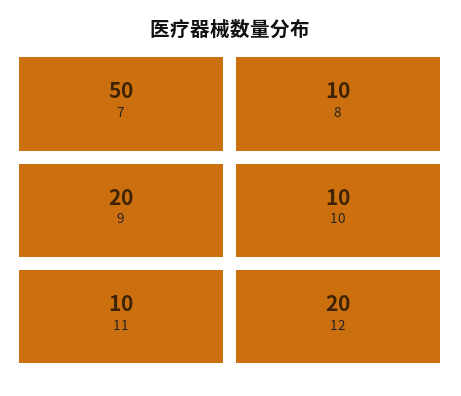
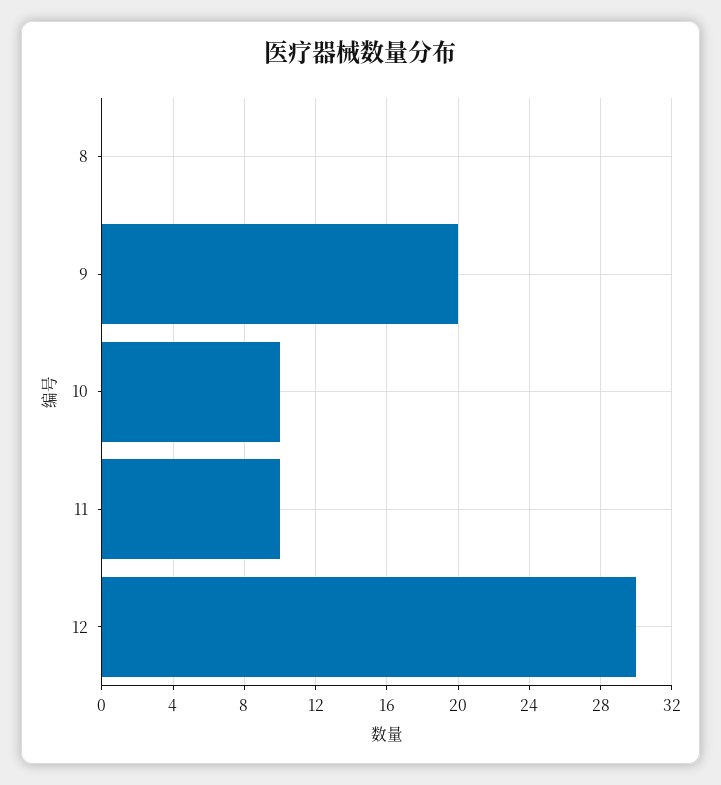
  {
-   "7": 50,
-   "8": 10,
+   "8": 0,
    "9": 20,
    "10": 10,
    "11": 10,
-   "12": 20
+   "12": 30
  }

